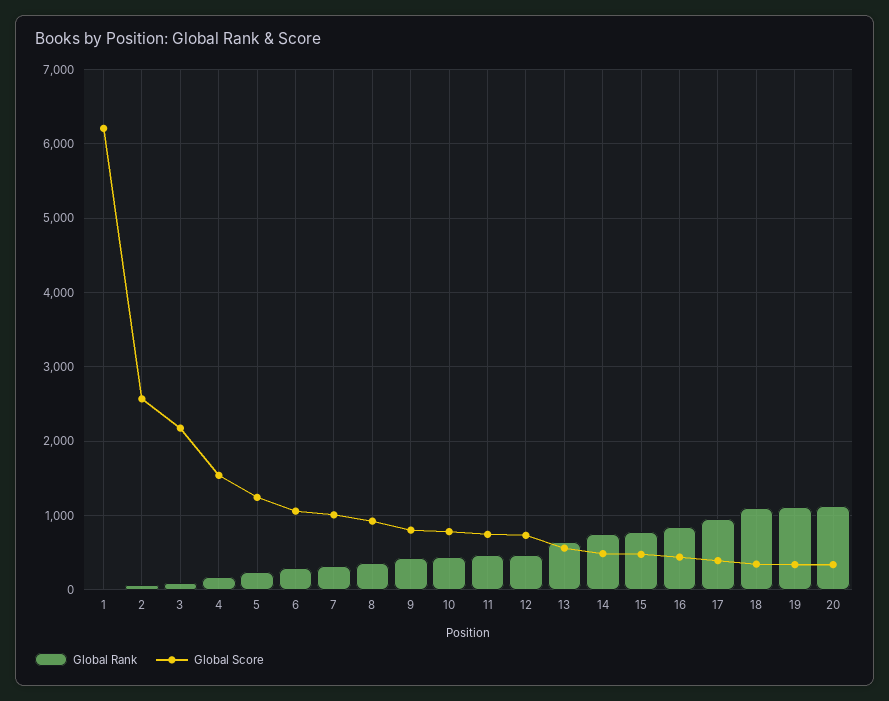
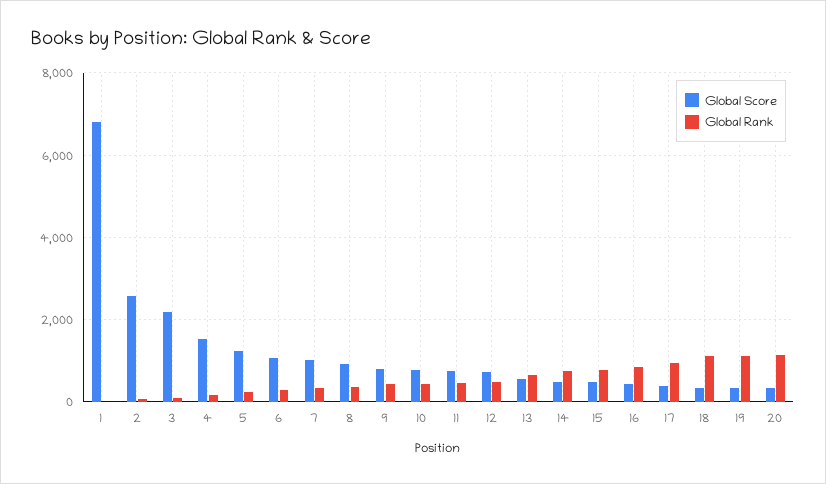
  {
    "Global Rank": {
      "1": 0,
      "2": 100,
      "3": 100,
      "4": 200,
      "5": 200,
      "6": 300,
      "7": 300,
      "8": 400,
      "9": 400,
      "10": 400,
      "11": 500,
      "12": 500,
      "13": 600,
      "14": 800,
      "15": 800,
      "16": 800,
      "17": 1000,
      "18": 1100,
      "19": 1100,
      "20": 1100
    },
    "Global Score": {
-     "1": 6200,
+     "1": 6800,
      "2": 2600,
      "3": 2200,
      "4": 1500,
      "5": 1200,
      "6": 1100,
      "7": 1000,
      "8": 900,
      "9": 800,
      "10": 800,
      "11": 700,
      "12": 700,
      "13": 600,
      "14": 500,
      "15": 500,
      "16": 400,
      "17": 400,
      "18": 300,
      "19": 300,
      "20": 300
    }
  }

